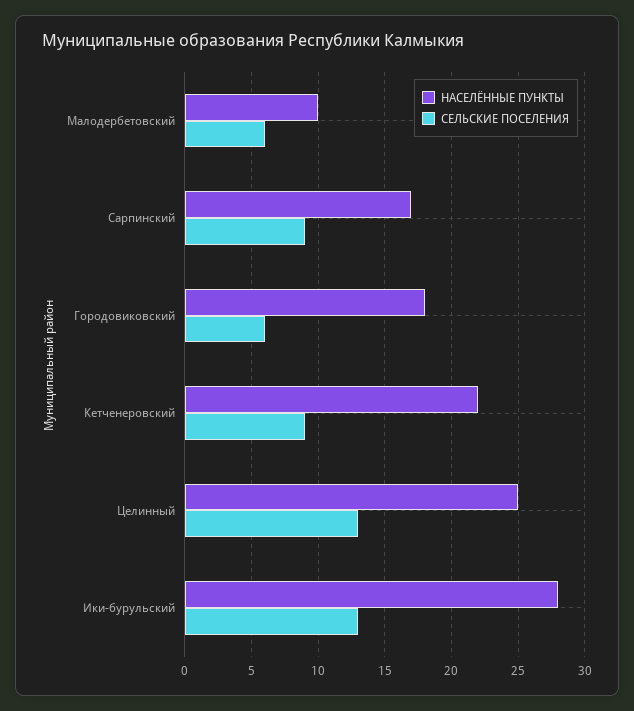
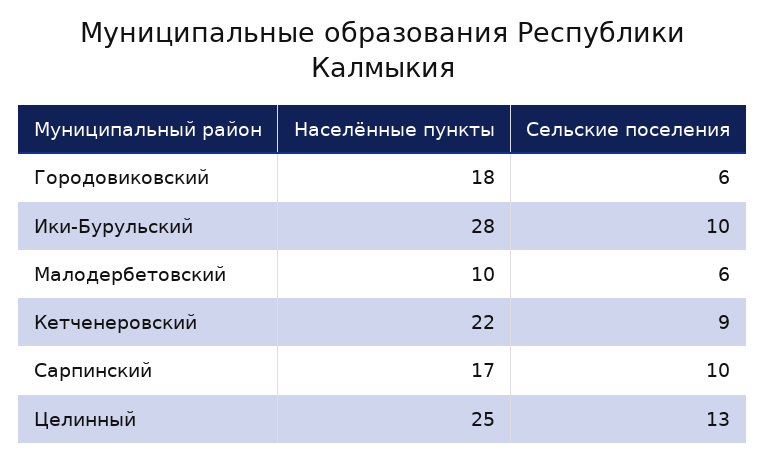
  {
    "НАСЕЛЁННЫЕ ПУНКТЫ": {
      "Малодербетовский": 10,
      "Сарпинский": 17,
      "Городовиковский": 18,
      "Кетченеровский": 22,
      "Целинный": 25,
      "Ики-бурульский": 28
    },
    "СЕЛЬСКИЕ ПОСЕЛЕНИЯ": {
      "Малодербетовский": 6,
-     "Сарпинский": 9,
+     "Сарпинский": 10,
      "Городовиковский": 6,
      "Кетченеровский": 9,
      "Целинный": 13,
-     "Ики-бурульский": 13
+     "Ики-бурульский": 10
    }
  }

